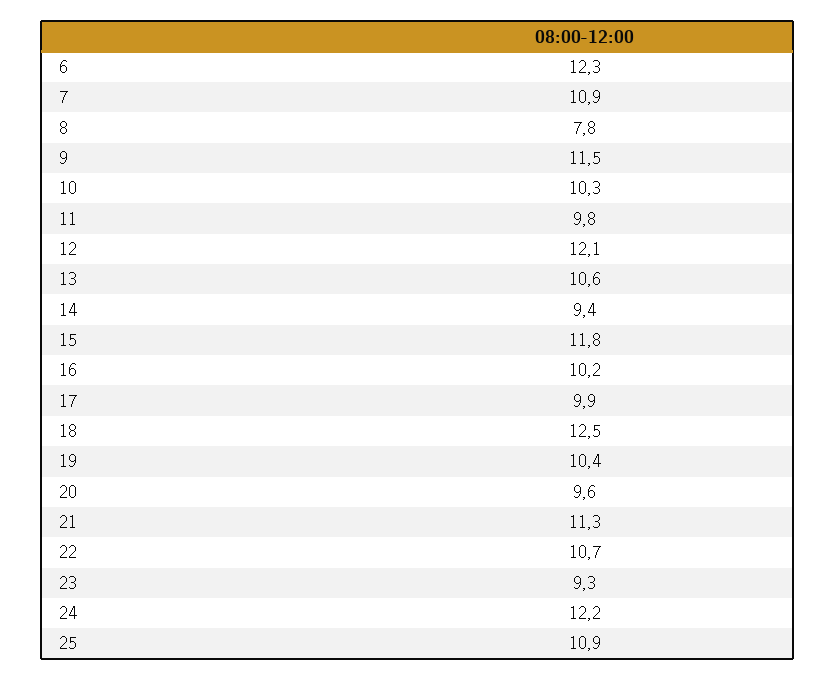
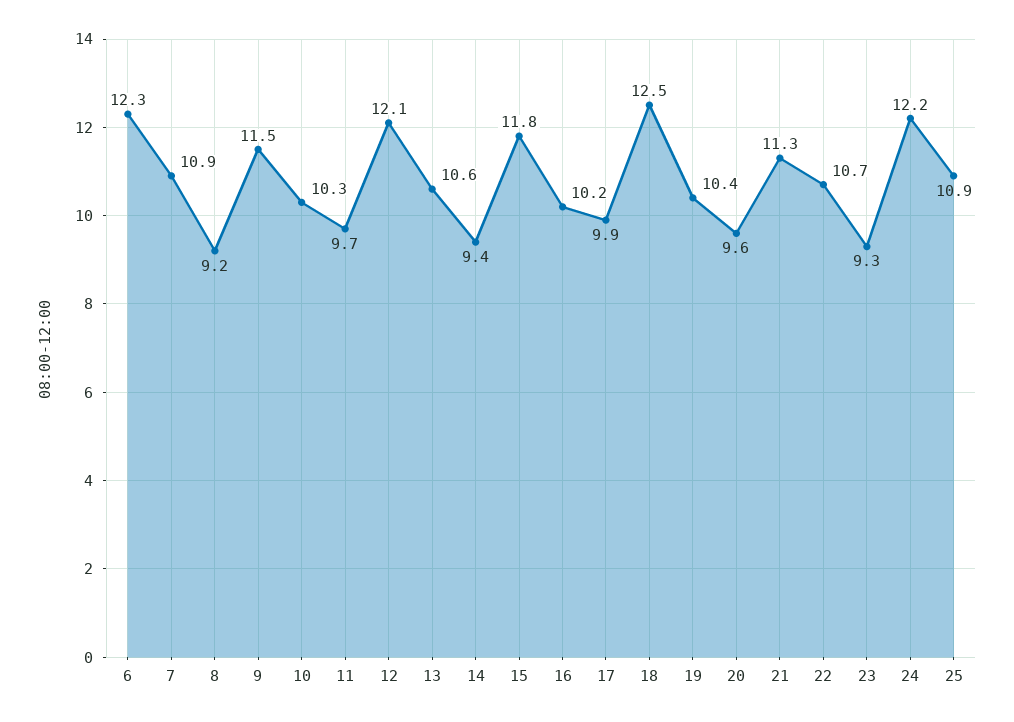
  {
    "6": 12.3,
    "7": 10.9,
-   "8": 7.8,
+   "8": 9.2,
    "9": 11.5,
    "10": 10.3,
-   "11": 9.8,
+   "11": 9.7,
    "12": 12.1,
    "13": 10.6,
    "14": 9.4,
    "15": 11.8,
    "16": 10.2,
    "17": 9.9,
    "18": 12.5,
    "19": 10.4,
    "20": 9.6,
    "21": 11.3,
    "22": 10.7,
    "23": 9.3,
    "24": 12.2,
    "25": 10.9
  }

